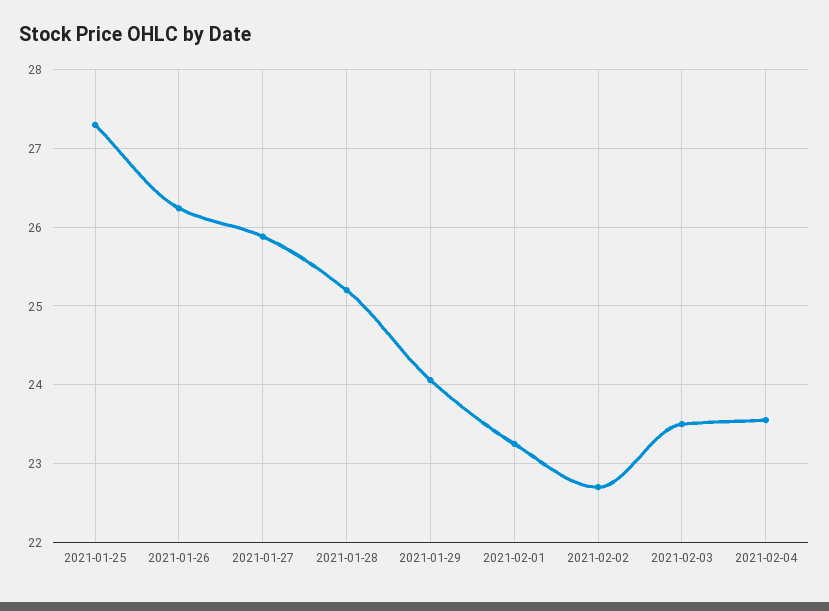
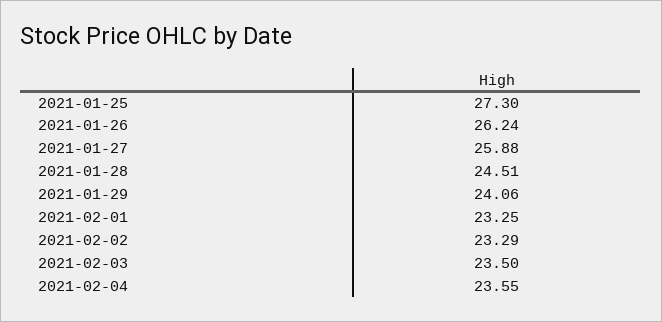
  {
    "2021-01-25": 27.3,
    "2021-01-26": 26.24,
    "2021-01-27": 25.88,
-   "2021-01-28": 25.2,
+   "2021-01-28": 24.51,
    "2021-01-29": 24.06,
    "2021-02-01": 23.25,
-   "2021-02-02": 22.7,
+   "2021-02-02": 23.29,
    "2021-02-03": 23.5,
    "2021-02-04": 23.55
  }

